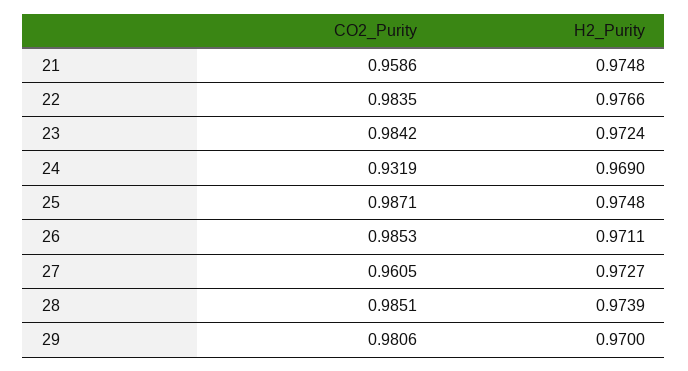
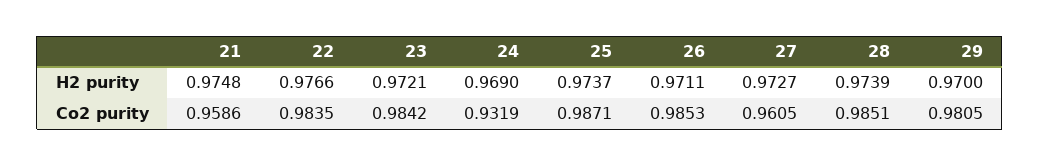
  {
    "CO2_Purity": {
      "21": 0.9586,
      "22": 0.9835,
      "23": 0.9842,
      "24": 0.9319,
      "25": 0.9871,
      "26": 0.9853,
      "27": 0.9605,
      "28": 0.9851,
-     "29": 0.9806
+     "29": 0.9805
    },
    "H2_Purity": {
      "21": 0.9748,
      "22": 0.9766,
-     "23": 0.9724,
+     "23": 0.9721,
      "24": 0.969,
-     "25": 0.9748,
+     "25": 0.9737,
      "26": 0.9711,
      "27": 0.9727,
      "28": 0.9739,
      "29": 0.97
    }
  }

